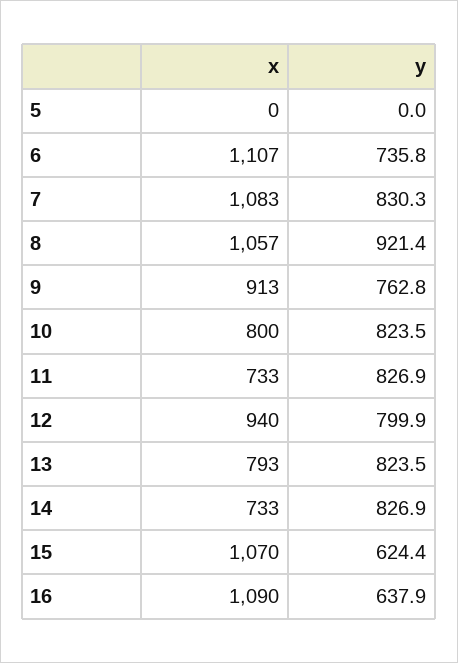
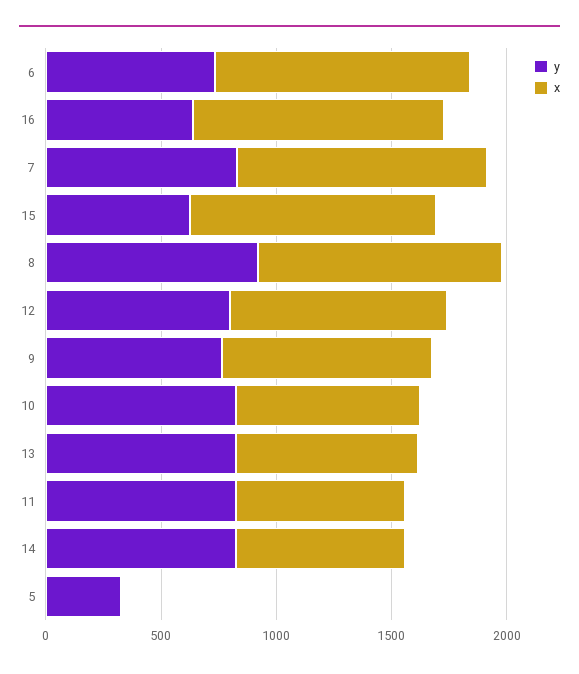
  {
    "x": {
      "5": 0,
      "6": 1107,
      "7": 1083,
      "8": 1057,
      "9": 913,
      "10": 800,
      "11": 733,
      "12": 940,
      "13": 793,
      "14": 733,
      "15": 1070,
      "16": 1090
    },
    "y": {
-     "5": 0,
+     "5": 300,
      "6": 735.8,
      "7": 830.3,
      "8": 921.4,
      "9": 762.8,
      "10": 823.5,
      "11": 826.9,
      "12": 799.9,
      "13": 823.5,
      "14": 826.9,
      "15": 624.4,
      "16": 637.9
    }
  }

